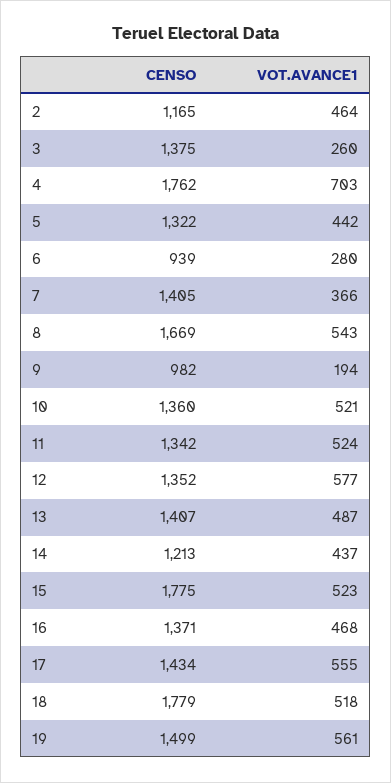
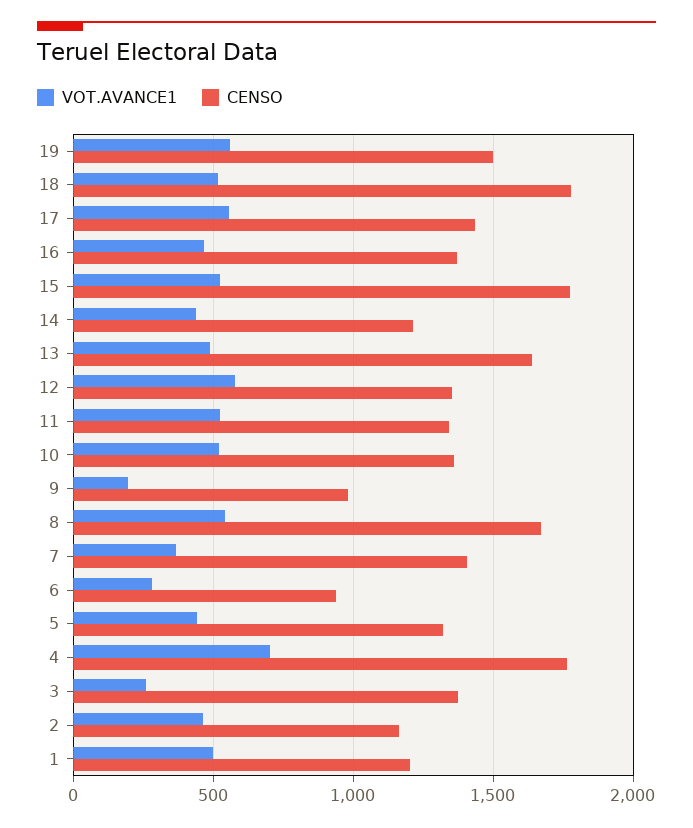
  {
    "CENSO": {
      "2": 1165,
      "3": 1375,
      "4": 1762,
      "5": 1322,
      "6": 939,
      "7": 1405,
      "8": 1669,
      "9": 982,
      "10": 1360,
      "11": 1342,
      "12": 1352,
-     "13": 1407,
+     "13": 1650,
      "14": 1213,
      "15": 1775,
      "16": 1371,
      "17": 1434,
      "18": 1779,
-     "19": 1499
+     "19": 1499,
+     "1": 1200
    },
    "VOT.AVANCE1": {
      "2": 464,
      "3": 260,
      "4": 703,
      "5": 442,
      "6": 280,
      "7": 366,
      "8": 543,
      "9": 194,
      "10": 521,
      "11": 524,
      "12": 577,
      "13": 487,
      "14": 437,
      "15": 523,
      "16": 468,
      "17": 555,
      "18": 518,
-     "19": 561
+     "19": 561,
+     "1": 500
    }
  }

